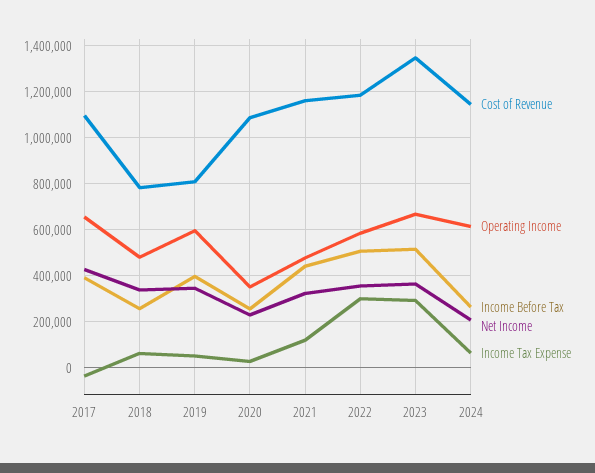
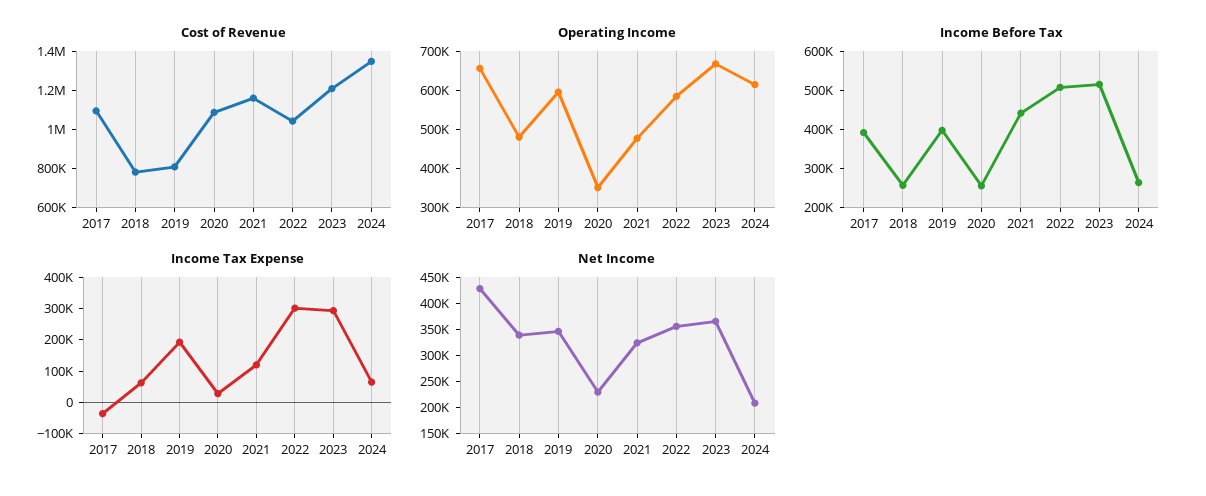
  {
    "Cost of Revenue": {
      "2017": 1100000,
      "2018": 800000,
      "2019": 800000,
      "2020": 1100000,
      "2021": 1150000,
-     "2022": 1200000,
+     "2022": 1050000,
-     "2023": 1350000,
+     "2023": 1200000,
-     "2024": 1150000
+     "2024": 1350000
    },
    "Operating Income": {
      "2017": 650000,
      "2018": 475000,
      "2019": 600000,
      "2020": 350000,
      "2021": 475000,
      "2022": 575000,
      "2023": 675000,
      "2024": 625000
    },
    "Income Before Tax": {
      "2017": 400000,
      "2018": 250000,
      "2019": 400000,
      "2020": 250000,
      "2021": 450000,
      "2022": 500000,
      "2023": 525000,
      "2024": 275000
    },
    "Net Income": {
      "2017": 425000,
      "2018": 350000,
      "2019": 350000,
      "2020": 225000,
      "2021": 325000,
      "2022": 350000,
      "2023": 375000,
      "2024": 200000
    },
    "Income Tax Expense": {
      "2017": -50000,
      "2018": 50000,
-     "2019": 50000,
+     "2019": 200000,
      "2020": 50000,
      "2021": 100000,
      "2022": 300000,
      "2023": 300000,
      "2024": 50000
    }
  }

